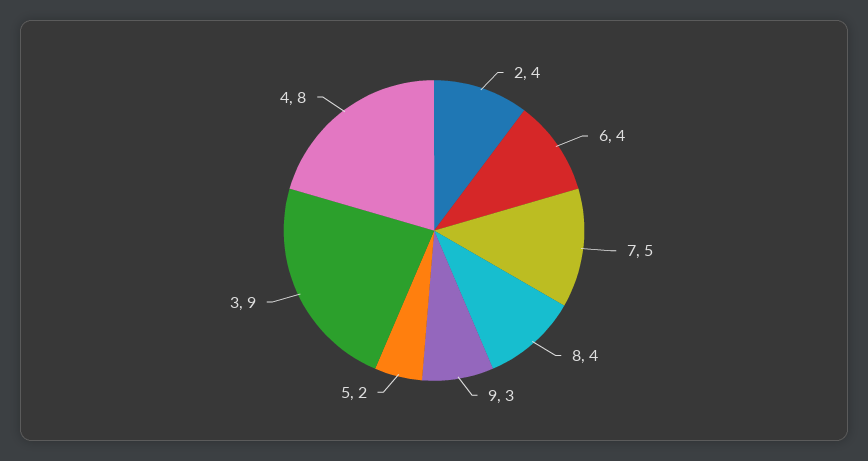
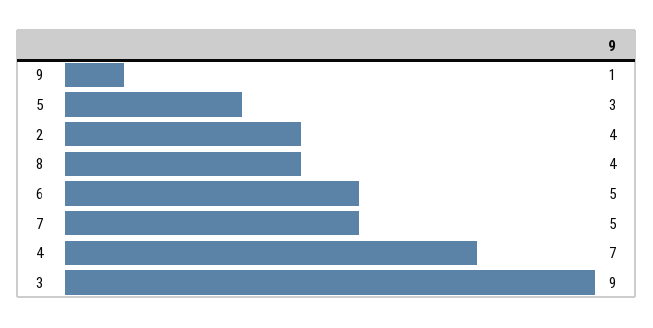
  {
    "2": 4,
-   "6": 4,
+   "6": 5,
    "7": 5,
    "8": 4,
-   "9": 3,
+   "9": 1,
-   "5": 2,
+   "5": 3,
    "3": 9,
-   "4": 8
+   "4": 7
  }

